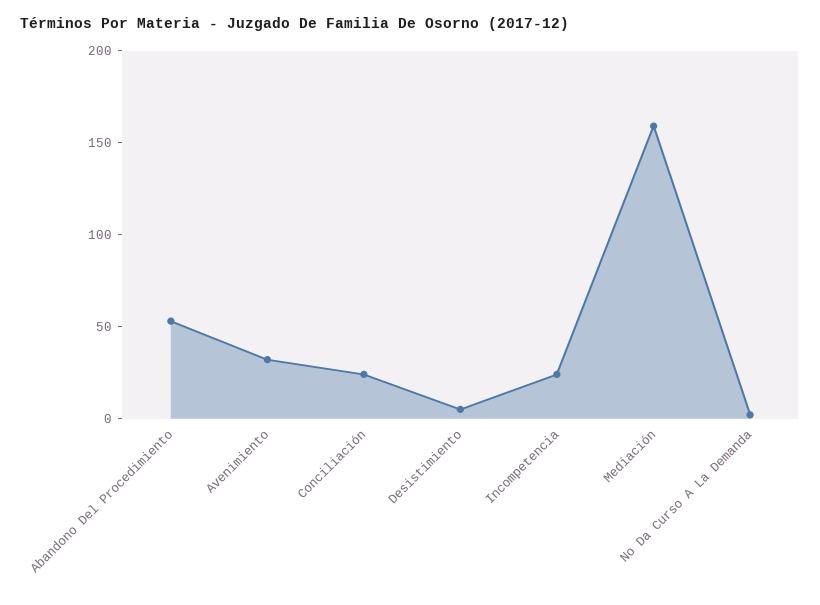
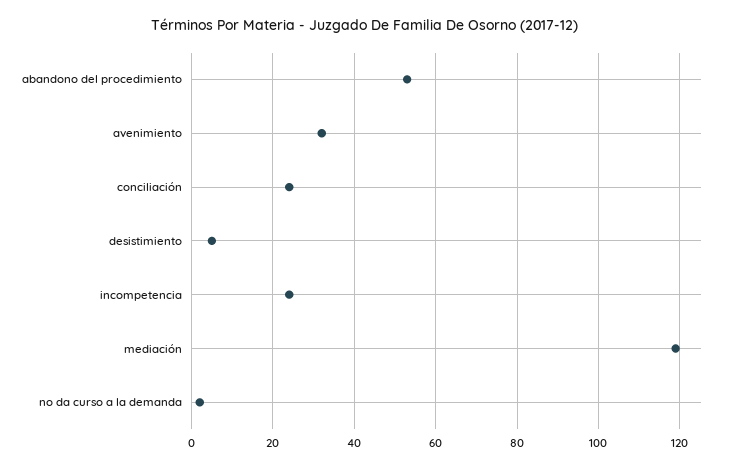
  {
    "Abandono Del Procedimiento": 55,
    "Avenimiento": 30,
    "Conciliación": 25,
    "Desistimiento": 5,
    "Incompetencia": 25,
-   "Mediación": 160,
+   "Mediación": 120,
    "No Da Curso A La Demanda": 0
  }

